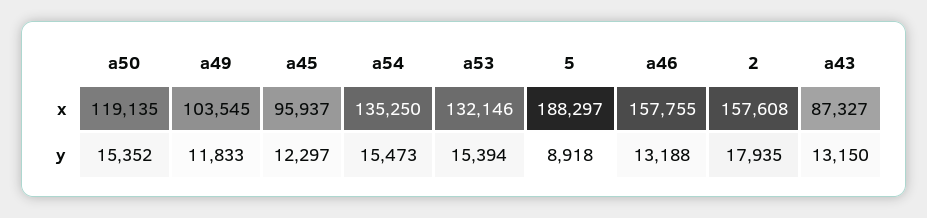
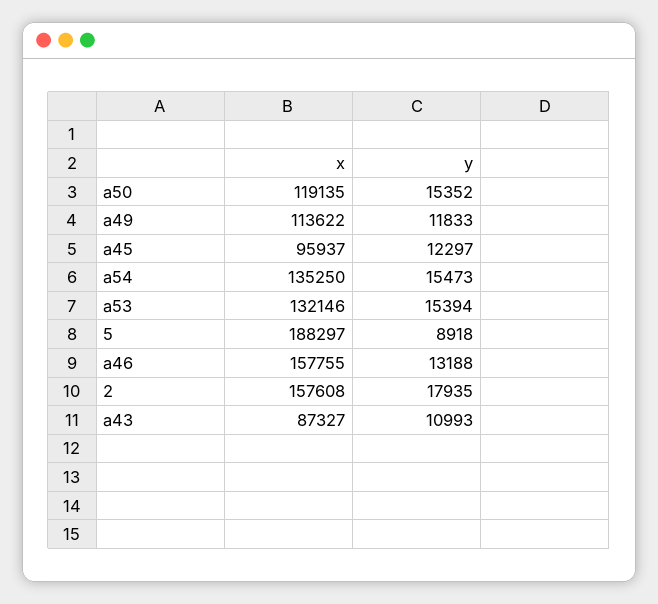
  {
    "a50": {
      "x": 119135,
      "y": 15352
    },
    "a49": {
-     "x": 103545,
+     "x": 113622,
      "y": 11833
    },
    "a45": {
      "x": 95937,
      "y": 12297
    },
    "a54": {
      "x": 135250,
      "y": 15473
    },
    "a53": {
      "x": 132146,
      "y": 15394
    },
    "5": {
      "x": 188297,
      "y": 8918
    },
    "a46": {
      "x": 157755,
      "y": 13188
    },
    "2": {
      "x": 157608,
      "y": 17935
    },
    "a43": {
      "x": 87327,
-     "y": 13150
+     "y": 10993
    }
  }

